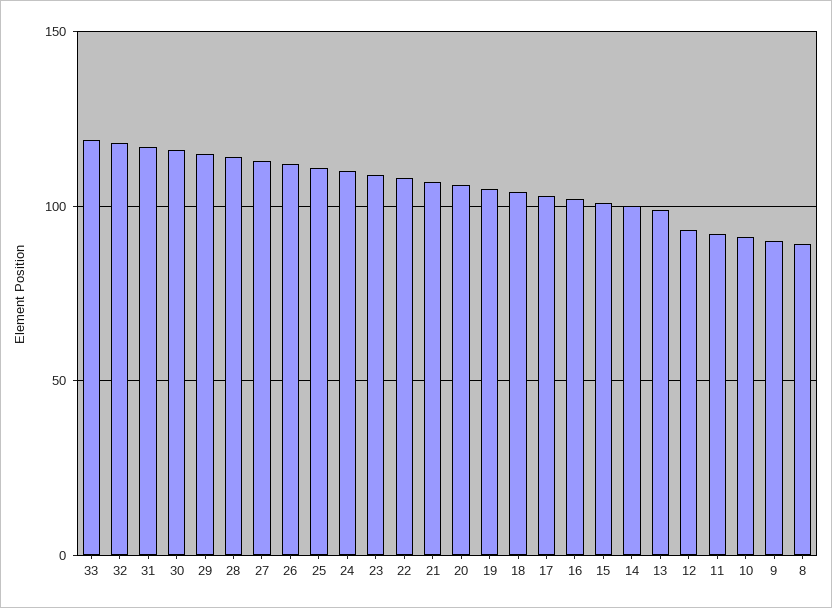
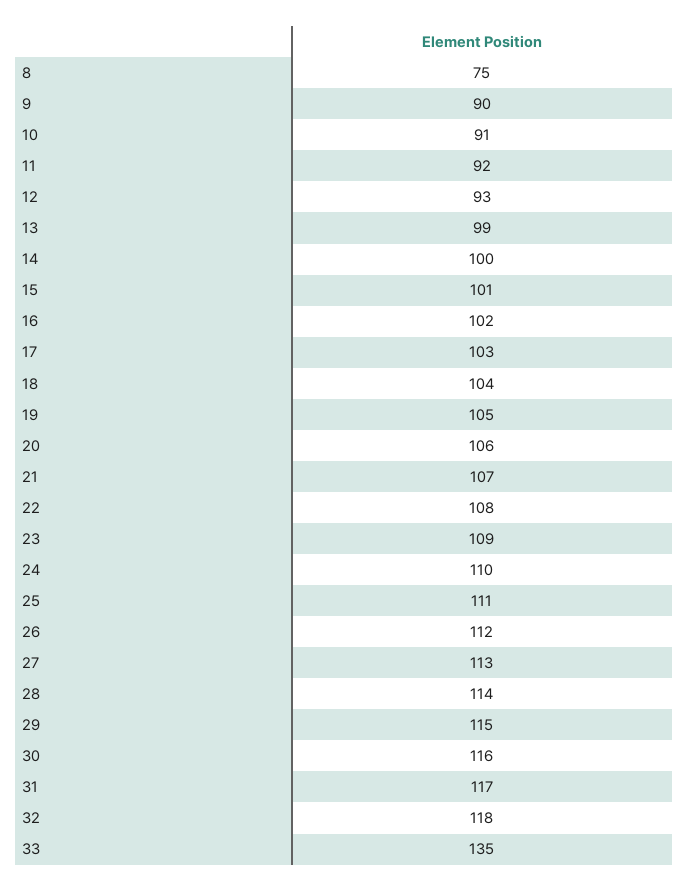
  {
-   "33": 120,
+   "33": 135,
    "32": 118,
    "31": 117,
    "30": 116,
    "29": 115,
    "28": 114,
    "27": 113,
    "26": 112,
    "25": 111,
    "24": 110,
    "23": 109,
    "22": 108,
    "21": 107,
    "20": 106,
    "19": 105,
    "18": 104,
    "17": 103,
    "16": 102,
    "15": 101,
    "14": 100,
    "13": 99,
    "12": 93,
    "11": 92,
    "10": 91,
    "9": 90,
-   "8": 90
+   "8": 75
  }

